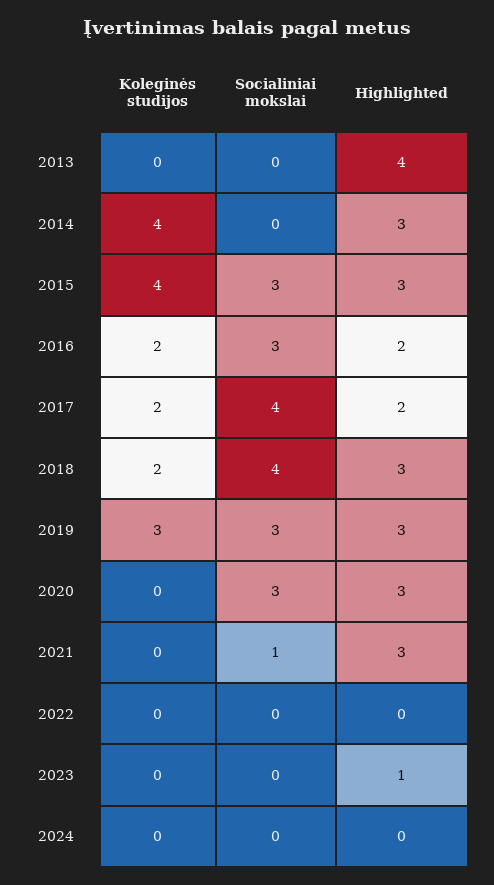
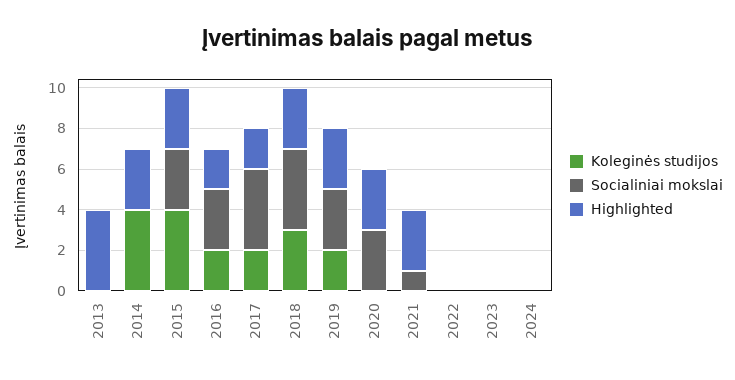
  {
    "Koleginės studijos": {
      "2013": 0,
      "2014": 4,
      "2015": 4,
      "2016": 2,
      "2017": 2,
-     "2018": 2,
+     "2018": 3,
-     "2019": 3,
+     "2019": 2,
      "2020": 0,
      "2021": 0,
      "2022": 0,
      "2023": 0,
      "2024": 0
    },
    "Socialiniai mokslai": {
      "2013": 0,
      "2014": 0,
      "2015": 3,
      "2016": 3,
      "2017": 4,
      "2018": 4,
      "2019": 3,
      "2020": 3,
      "2021": 1,
      "2022": 0,
      "2023": 0,
      "2024": 0
    },
    "Highlighted": {
      "2013": 4,
      "2014": 3,
      "2015": 3,
      "2016": 2,
      "2017": 2,
      "2018": 3,
      "2019": 3,
      "2020": 3,
      "2021": 3,
      "2022": 0,
-     "2023": 1,
+     "2023": 0,
      "2024": 0
    }
  }

